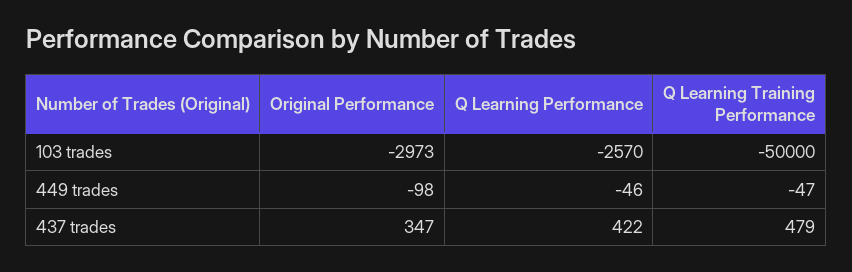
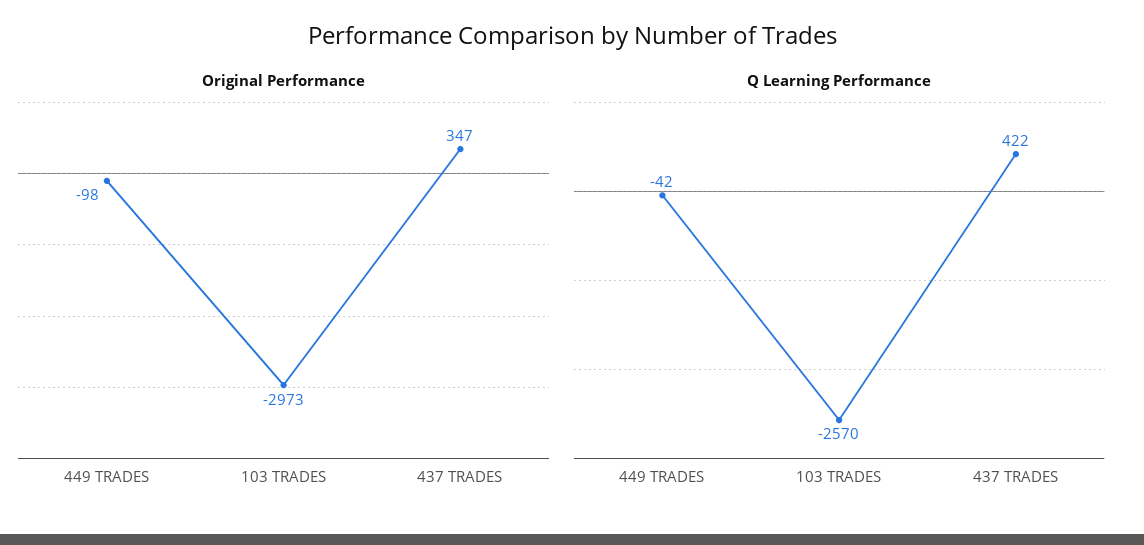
  {
    "Original Performance": {
      "103 trades": -2973,
      "449 trades": -98,
      "437 trades": 347
    },
    "Q Learning Performance": {
      "103 trades": -2570,
-     "449 trades": -46,
+     "449 trades": -42,
      "437 trades": 422
-   },
+   }
-   "Q Learning Training Performance": {
-     "103 trades": -50000,
-     "449 trades": -47,
-     "437 trades": 479
-   }
  }

